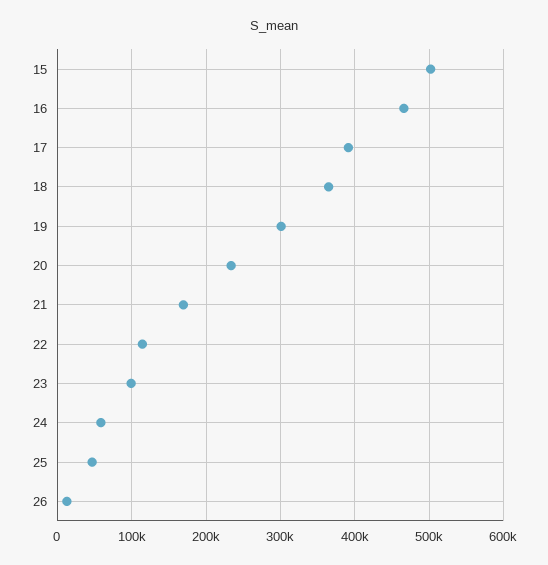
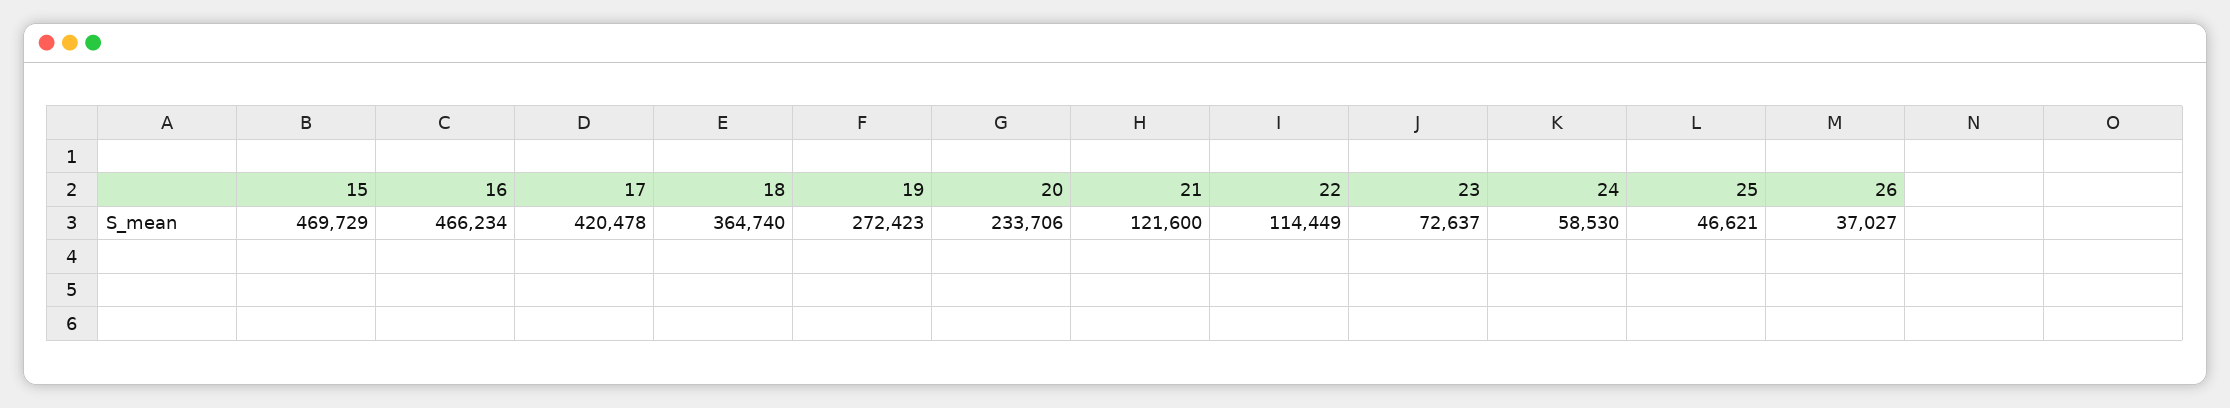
  {
-   "15": 500000,
+   "15": 469729,
    "16": 466234,
-   "17": 390000,
+   "17": 420478,
    "18": 364740,
-   "19": 300000,
+   "19": 272423,
    "20": 233706,
-   "21": 170000,
+   "21": 121600,
    "22": 114449,
-   "23": 100000,
+   "23": 72637,
    "24": 58530,
    "25": 46621,
-   "26": 10000
+   "26": 37027
  }

